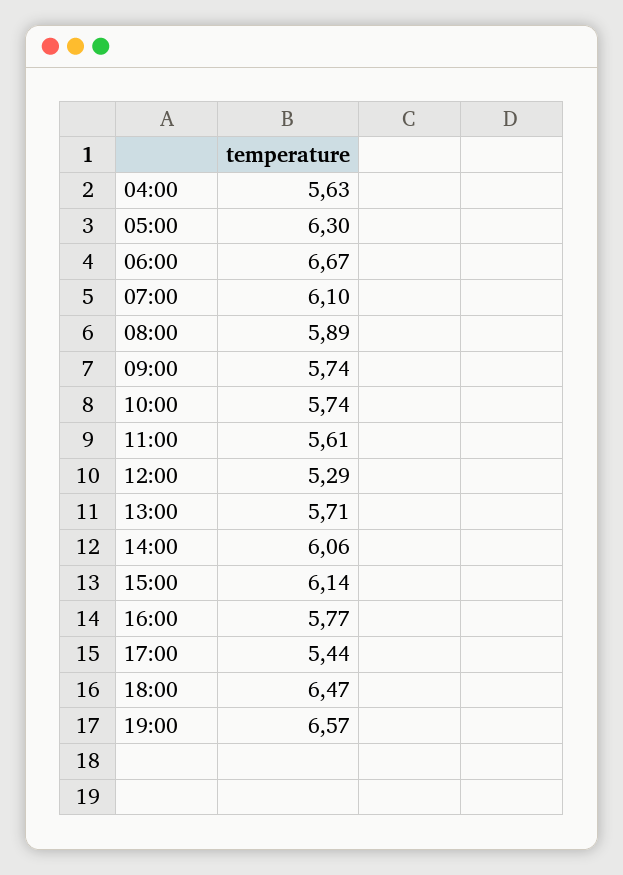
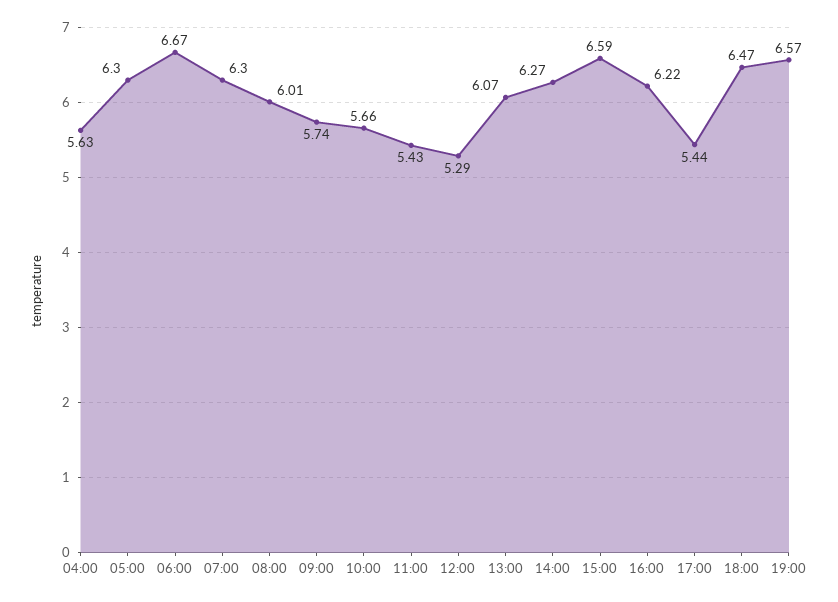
  {
    "04:00": 5.63,
    "05:00": 6.3,
    "06:00": 6.67,
-   "07:00": 6.1,
+   "07:00": 6.3,
-   "08:00": 5.89,
+   "08:00": 6.01,
    "09:00": 5.74,
-   "10:00": 5.74,
+   "10:00": 5.66,
-   "11:00": 5.61,
+   "11:00": 5.43,
    "12:00": 5.29,
-   "13:00": 5.71,
+   "13:00": 6.07,
-   "14:00": 6.06,
+   "14:00": 6.27,
-   "15:00": 6.14,
+   "15:00": 6.59,
-   "16:00": 5.77,
+   "16:00": 6.22,
    "17:00": 5.44,
    "18:00": 6.47,
    "19:00": 6.57
  }

